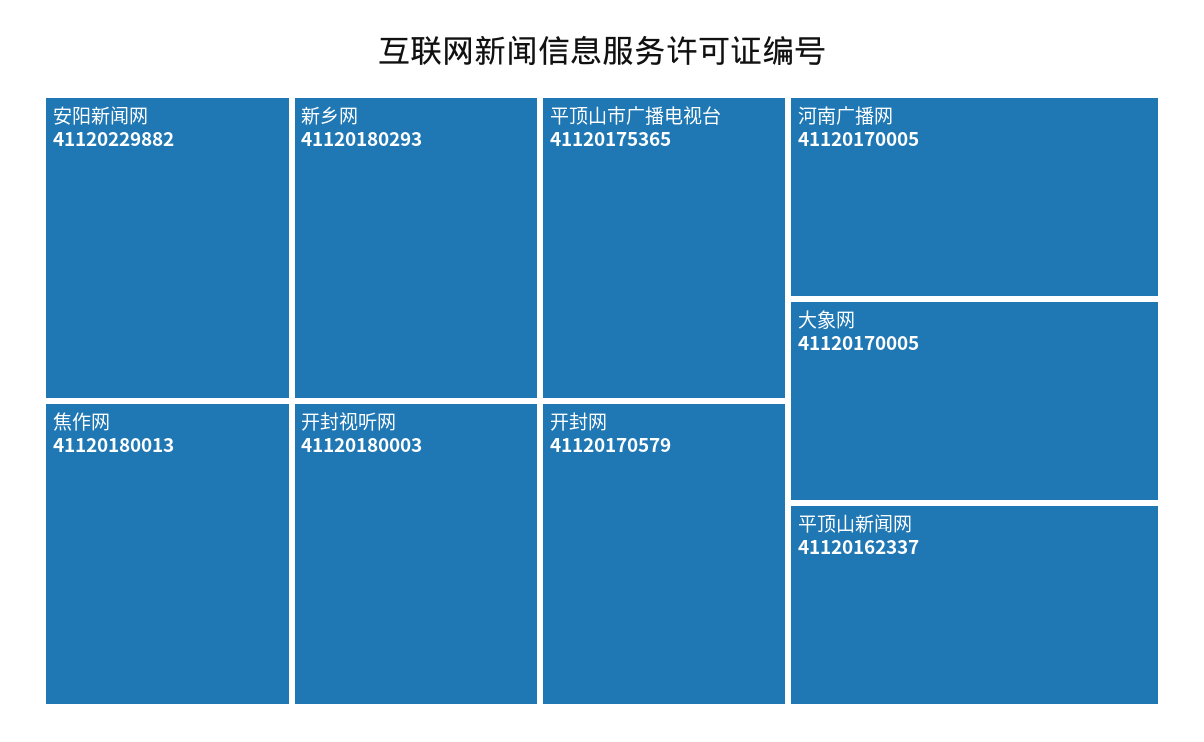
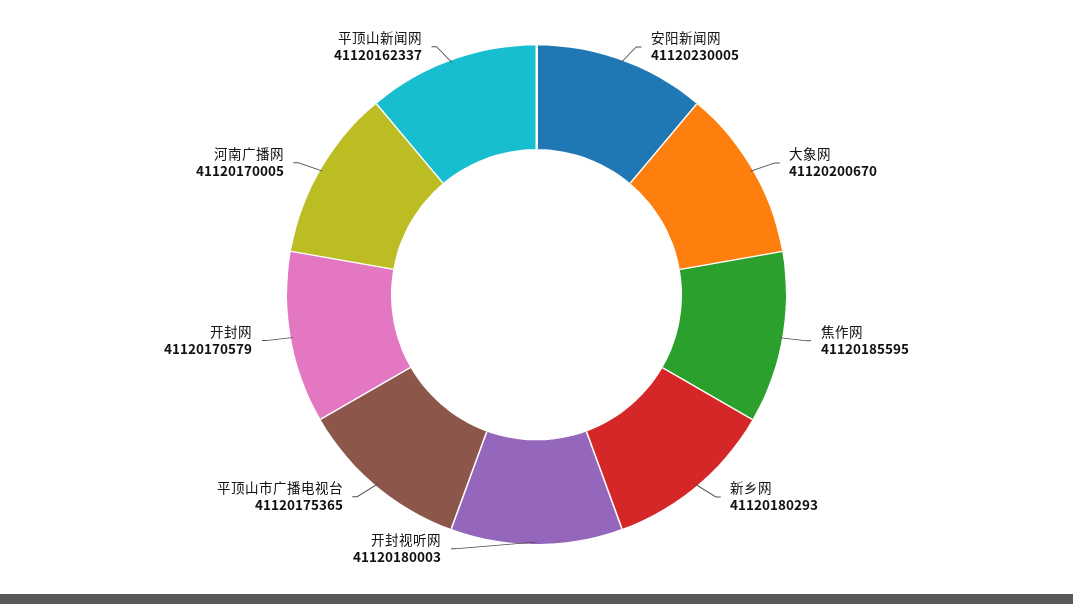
  {
-   "安阳新闻网": 41120229882,
+   "安阳新闻网": 41120230005,
    "新乡网": 41120180293,
-   "焦作网": 41120180013,
+   "焦作网": 41120185595,
    "开封视听网": 41120180003,
    "平顶山市广播电视台": 41120175365,
    "开封网": 41120170579,
    "河南广播网": 41120170005,
-   "大象网": 41120170005,
+   "大象网": 41120200670,
    "平顶山新闻网": 41120162337
  }

